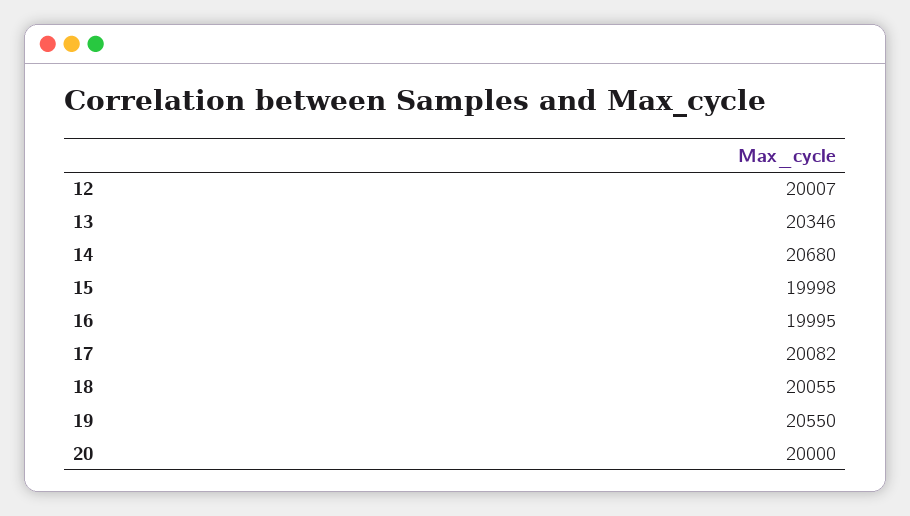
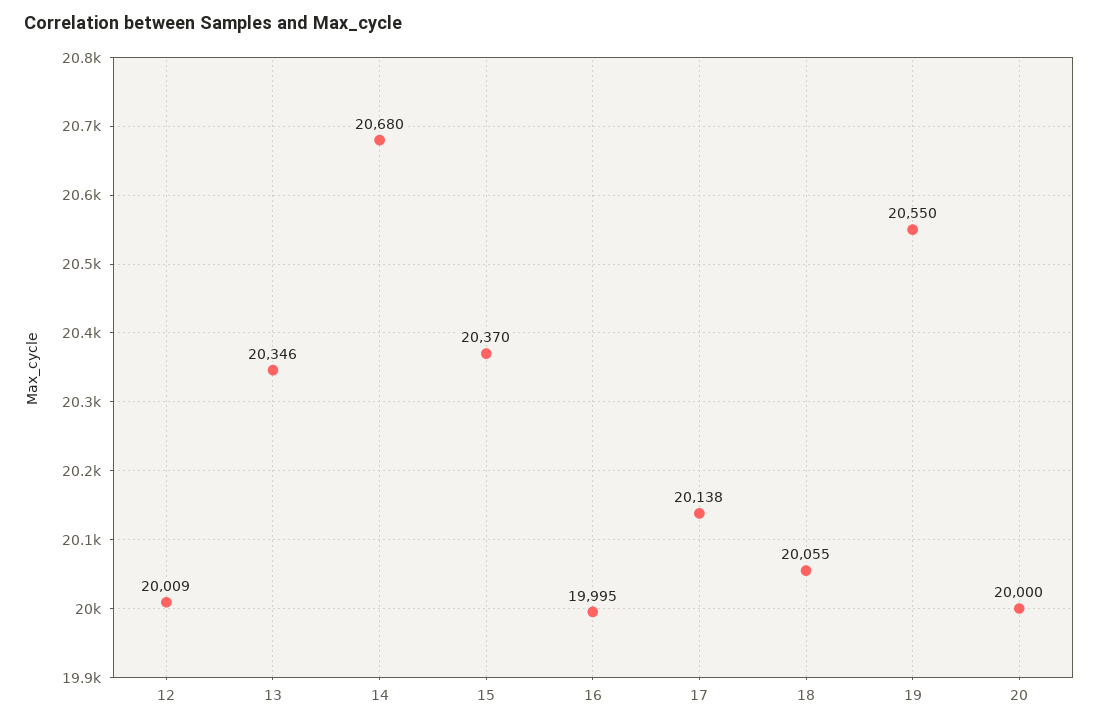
  {
-   "12": 20007,
+   "12": 20009,
    "13": 20346,
    "14": 20680,
-   "15": 19998,
+   "15": 20370,
    "16": 19995,
-   "17": 20082,
+   "17": 20138,
    "18": 20055,
    "19": 20550,
    "20": 20000
  }

